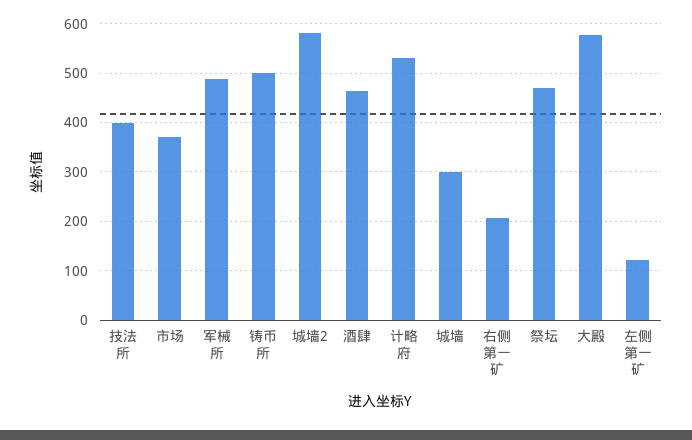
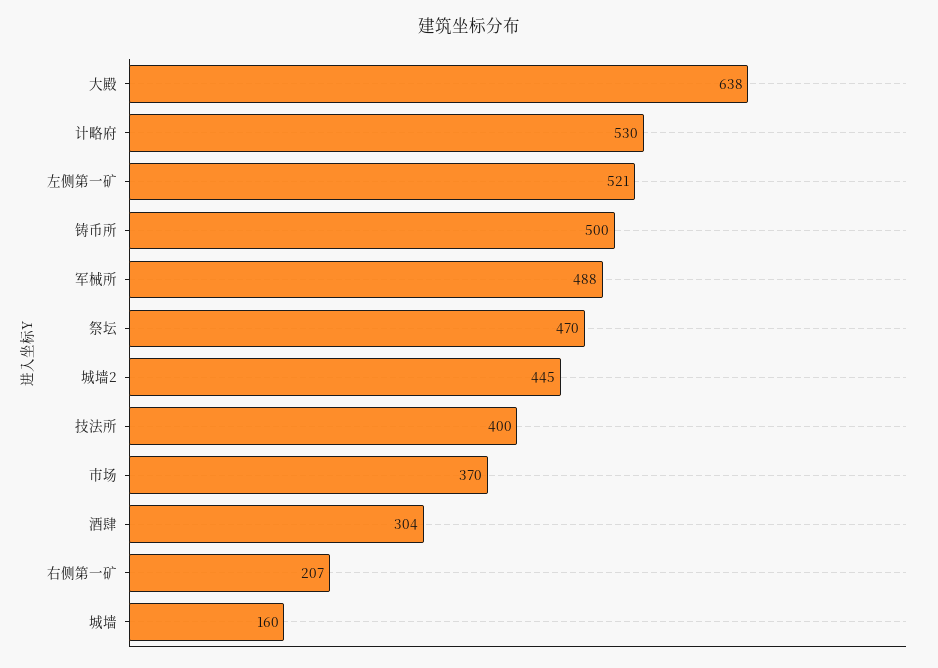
  {
    "技法所": 400,
    "市场": 370,
    "军械所": 488,
    "铸币所": 500,
-   "城墙2": 580,
+   "城墙2": 445,
-   "酒肆": 460,
+   "酒肆": 304,
    "计略府": 530,
-   "城墙": 300,
+   "城墙": 160,
    "右侧第一矿": 207,
    "祭坛": 470,
-   "大殿": 580,
+   "大殿": 638,
-   "左侧第一矿": 120
+   "左侧第一矿": 521
  }

